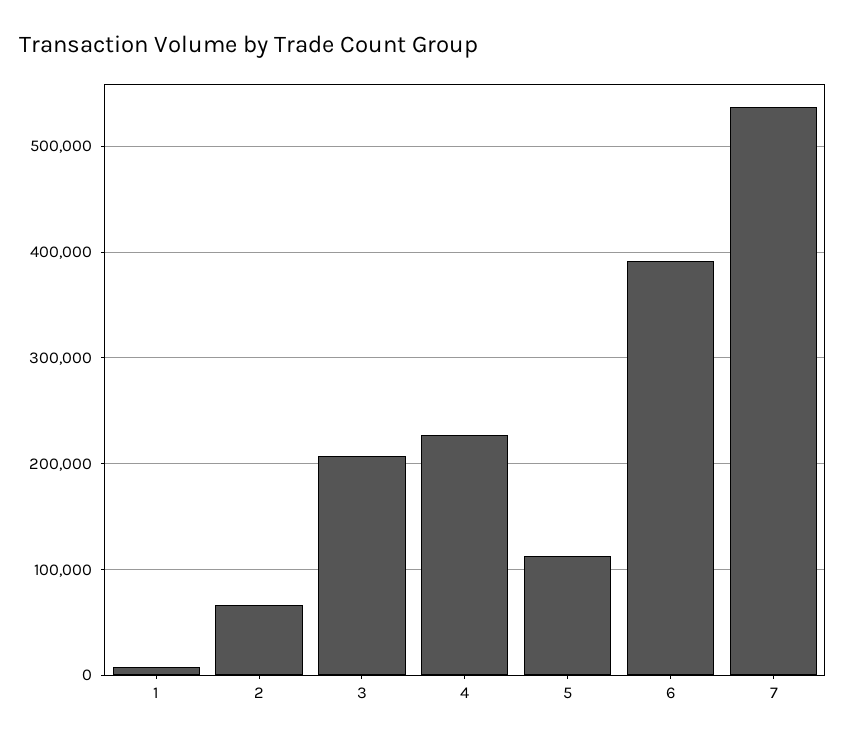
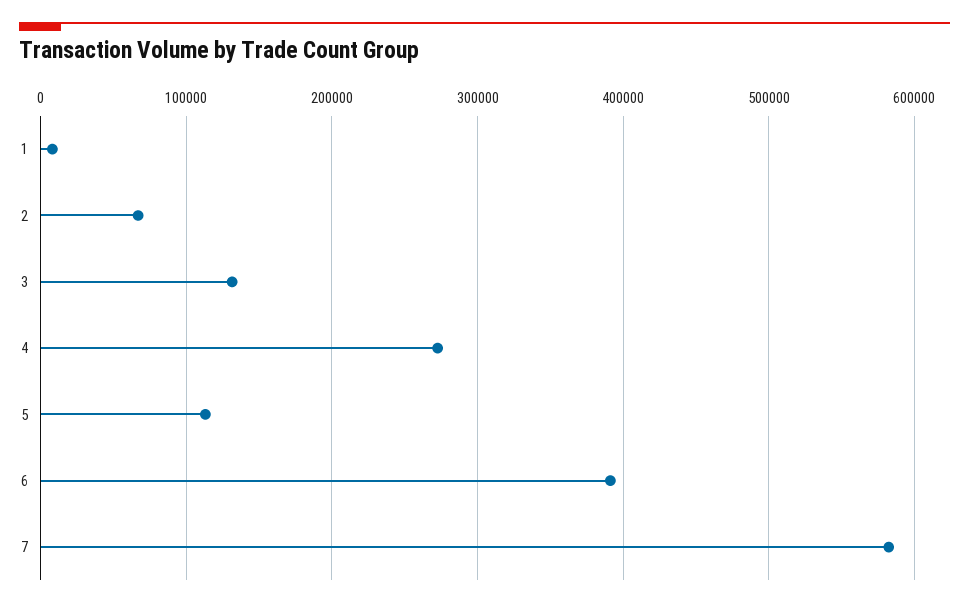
  {
    "1": 10000,
    "2": 70000,
-   "3": 210000,
+   "3": 130000,
-   "4": 230000,
+   "4": 270000,
    "5": 110000,
    "6": 390000,
-   "7": 540000
+   "7": 580000
  }

